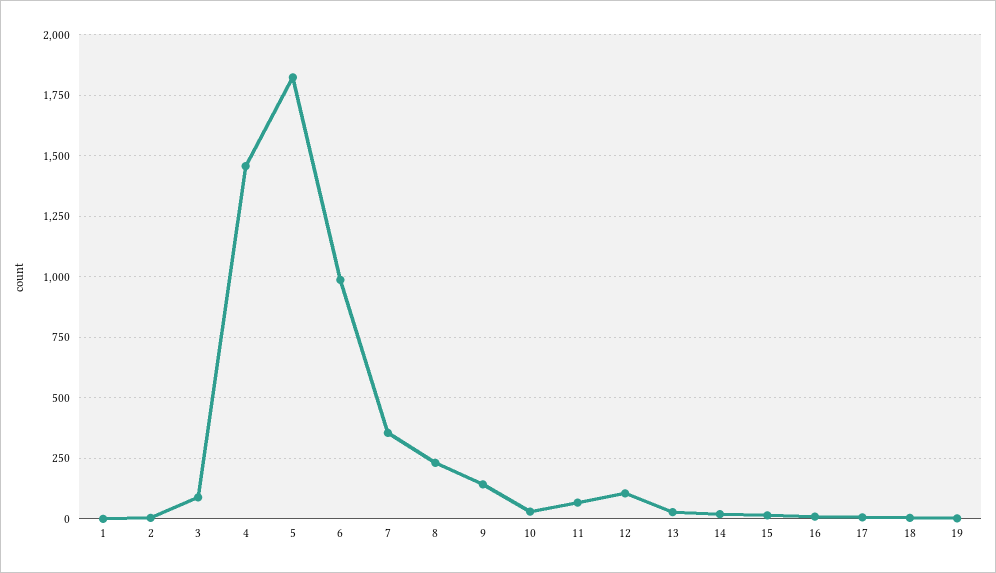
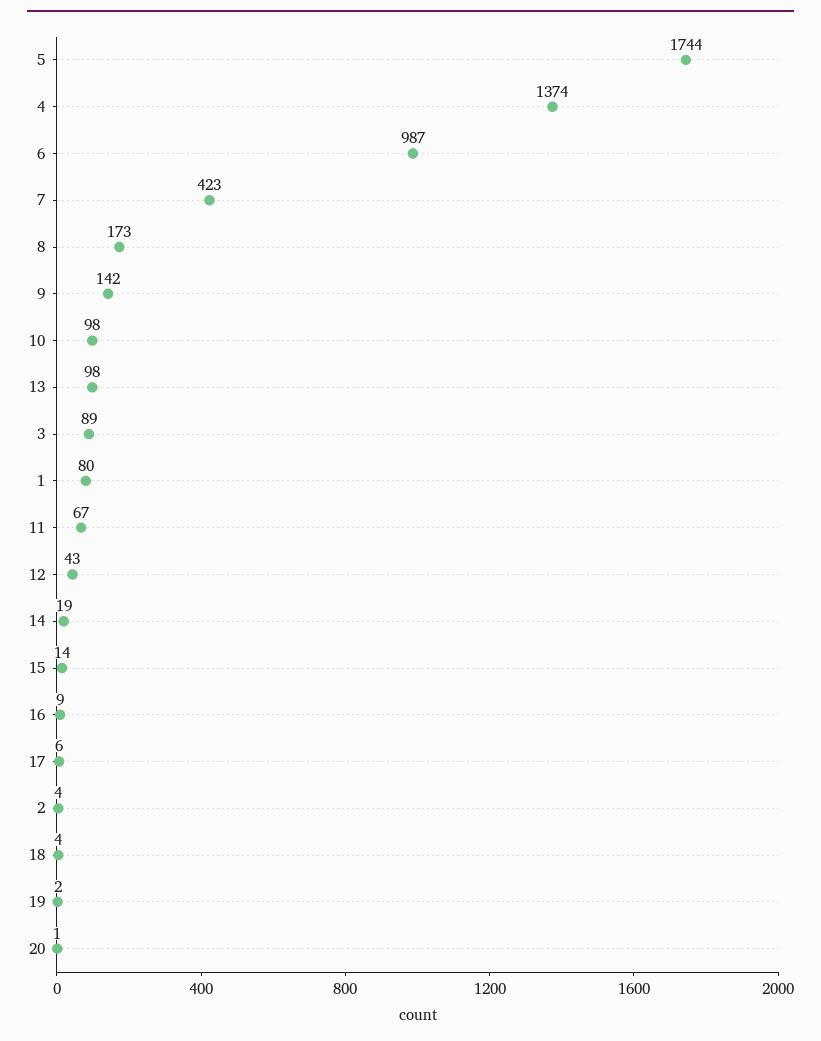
  {
-   "1": 0,
+   "1": 80,
    "2": 4,
    "3": 89,
-   "4": 1450,
+   "4": 1374,
-   "5": 1825,
+   "5": 1744,
    "6": 987,
-   "7": 350,
+   "7": 423,
-   "8": 225,
+   "8": 173,
    "9": 142,
-   "10": 25,
+   "10": 98,
    "11": 67,
-   "12": 100,
+   "12": 43,
-   "13": 25,
+   "13": 98,
    "14": 19,
    "15": 14,
    "16": 9,
    "17": 6,
    "18": 4,
-   "19": 2
+   "19": 2,
+   "20": 1
  }

